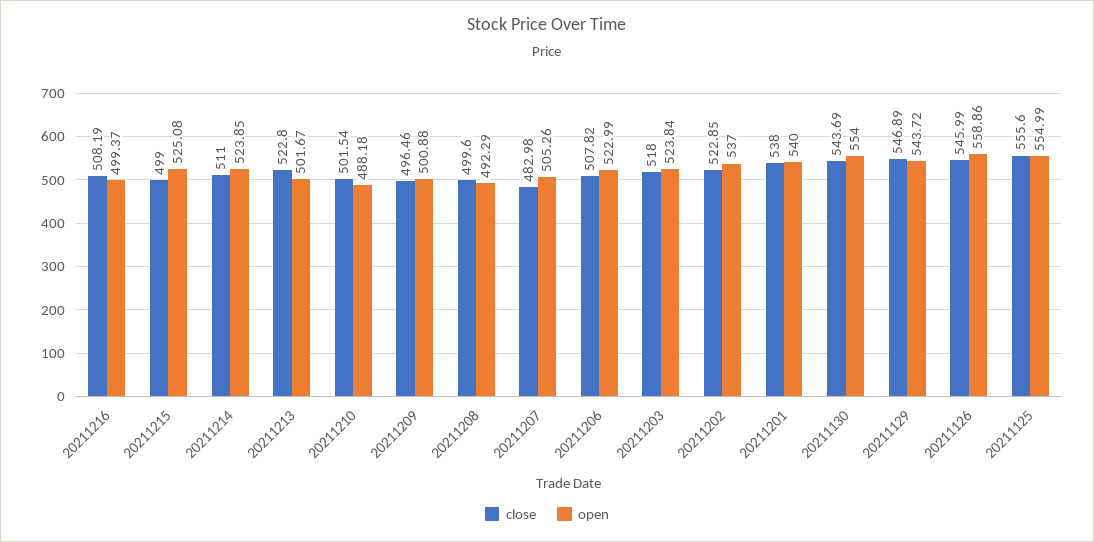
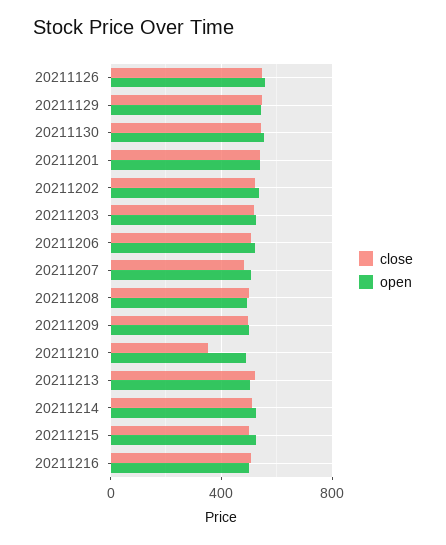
  {
    "close": {
      "20211216": 508.19,
      "20211215": 499,
      "20211214": 511,
      "20211213": 522.8,
-     "20211210": 501.54,
+     "20211210": 350,
      "20211209": 496.46,
      "20211208": 499.6,
      "20211207": 482.98,
      "20211206": 507.82,
      "20211203": 518,
      "20211202": 522.85,
      "20211201": 538,
      "20211130": 543.69,
      "20211129": 546.89,
-     "20211126": 545.99,
+     "20211126": 545.99
-     "20211125": 555.6
    },
    "open": {
      "20211216": 499.37,
      "20211215": 525.08,
      "20211214": 523.85,
      "20211213": 501.67,
      "20211210": 488.18,
      "20211209": 500.88,
      "20211208": 492.29,
      "20211207": 505.26,
      "20211206": 522.99,
      "20211203": 523.84,
      "20211202": 537,
      "20211201": 540,
      "20211130": 554,
      "20211129": 543.72,
-     "20211126": 558.86,
+     "20211126": 558.86
-     "20211125": 554.99
    }
  }

